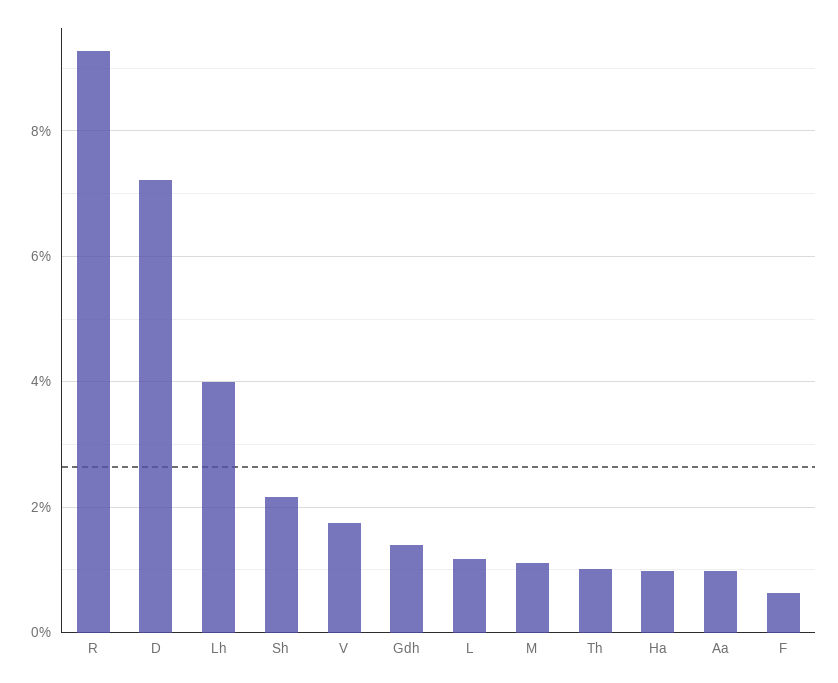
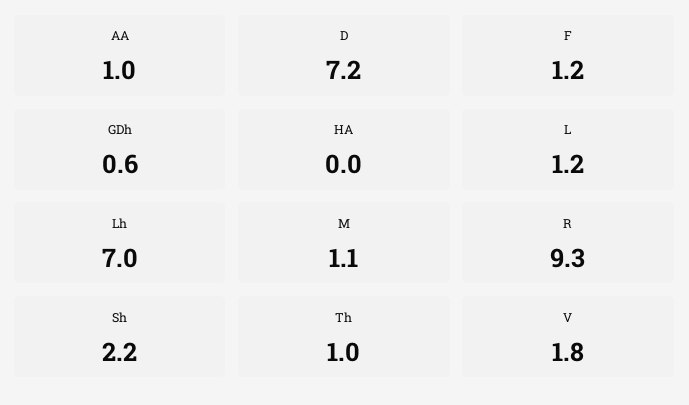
  {
    "R": 9.3,
    "D": 7.2,
-   "Lh": 4,
+   "Lh": 7,
    "Sh": 2.2,
    "V": 1.8,
-   "Gdh": 1.4,
+   "Gdh": 0.6,
    "L": 1.2,
    "M": 1.1,
    "Th": 1,
-   "Ha": 1,
+   "Ha": 0,
    "Aa": 1,
-   "F": 0.6
+   "F": 1.2
  }

